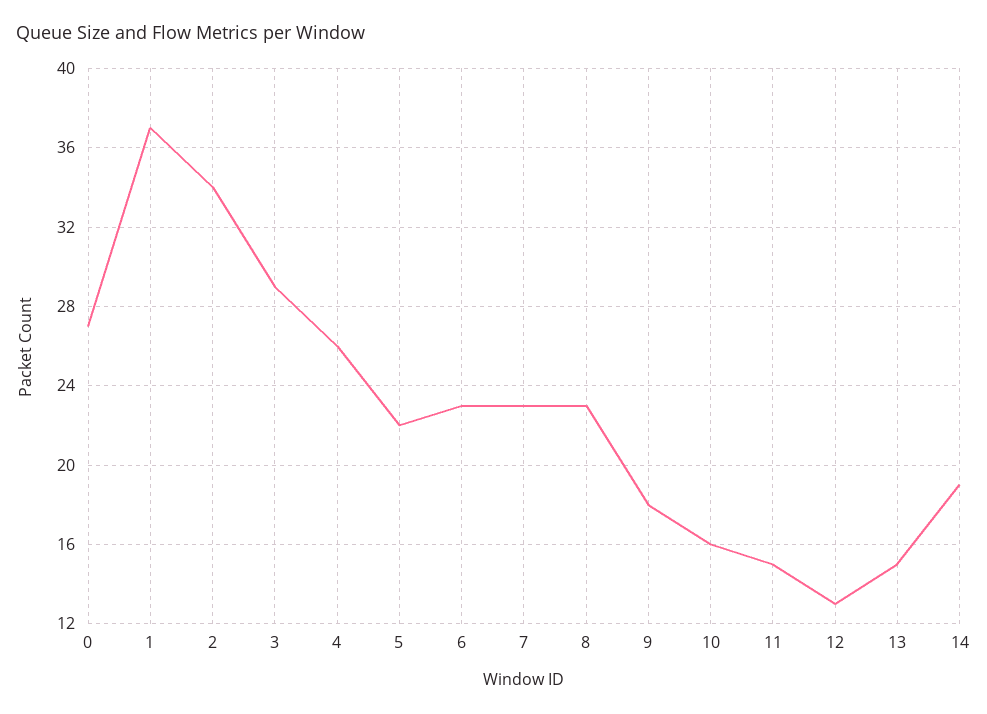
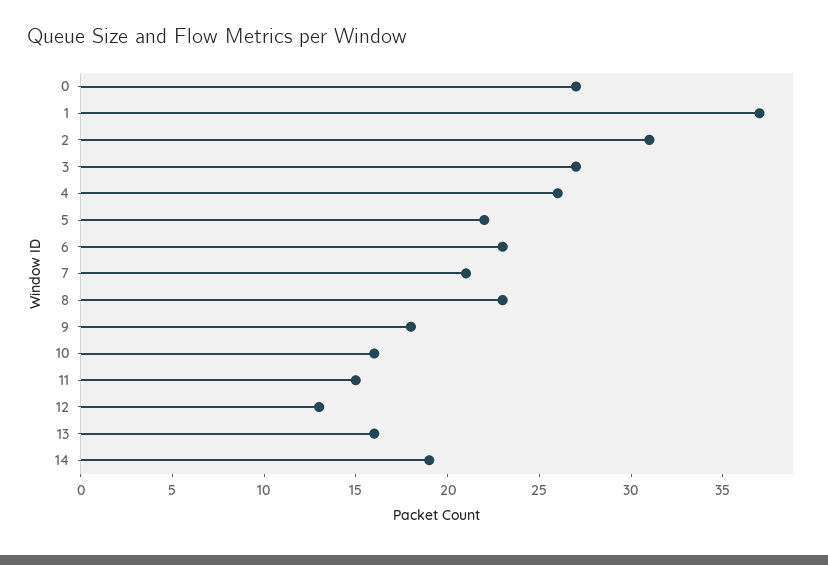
  {
    "0": 27,
    "1": 37,
-   "2": 34,
+   "2": 31,
-   "3": 29,
+   "3": 27,
    "4": 26,
    "5": 22,
    "6": 23,
-   "7": 23,
+   "7": 21,
    "8": 23,
    "9": 18,
    "10": 16,
    "11": 15,
    "12": 13,
-   "13": 15,
+   "13": 16,
    "14": 19
  }

